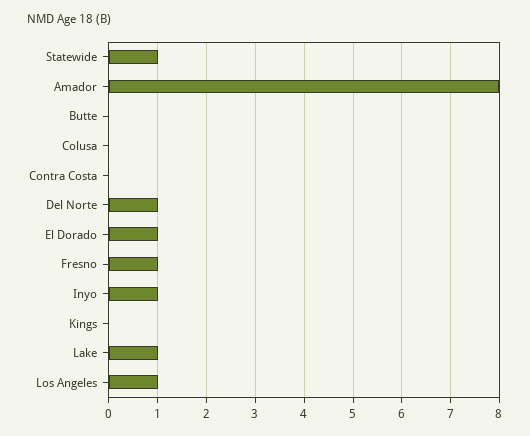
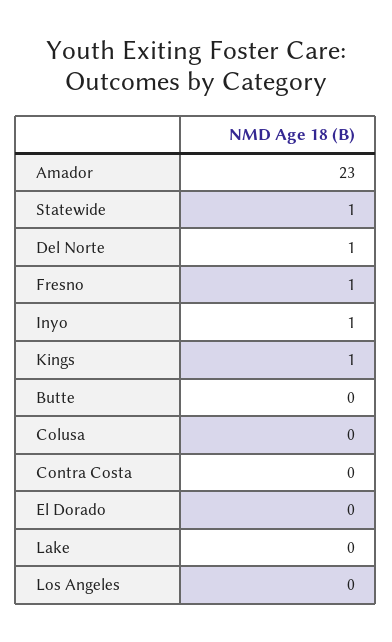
  {
    "Statewide": 1,
-   "Amador": 8,
+   "Amador": 23,
    "Butte": 0,
    "Colusa": 0,
    "Contra Costa": 0,
    "Del Norte": 1,
-   "El Dorado": 1,
+   "El Dorado": 0,
    "Fresno": 1,
    "Inyo": 1,
-   "Kings": 0,
+   "Kings": 1,
-   "Lake": 1,
+   "Lake": 0,
-   "Los Angeles": 1
+   "Los Angeles": 0
  }

